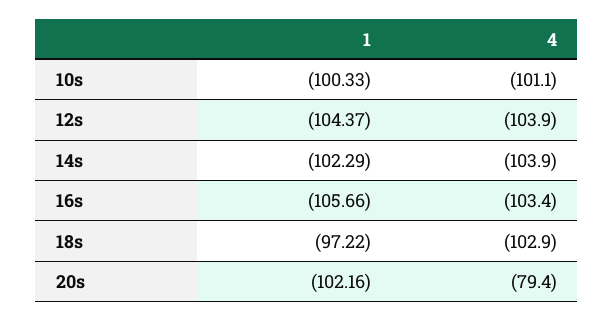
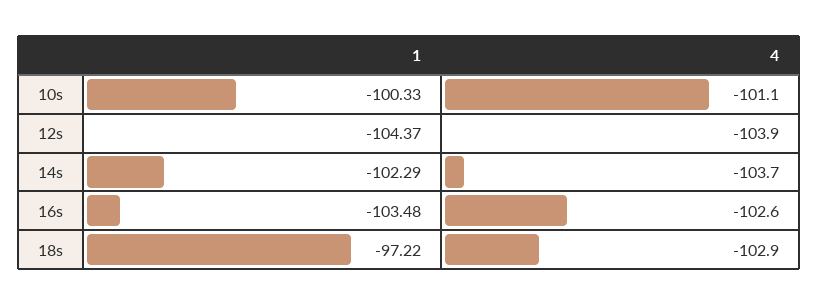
  {
    "1": {
      "10s": -100.33,
      "12s": -104.37,
      "14s": -102.29,
-     "16s": -105.66,
+     "16s": -103.48,
-     "18s": -97.22,
+     "18s": -97.22
-     "20s": -102.16
    },
    "4": {
      "10s": -101.1,
      "12s": -103.9,
-     "14s": -103.9,
+     "14s": -103.7,
-     "16s": -103.4,
+     "16s": -102.6,
-     "18s": -102.9,
+     "18s": -102.9
-     "20s": -79.4
    }
  }

